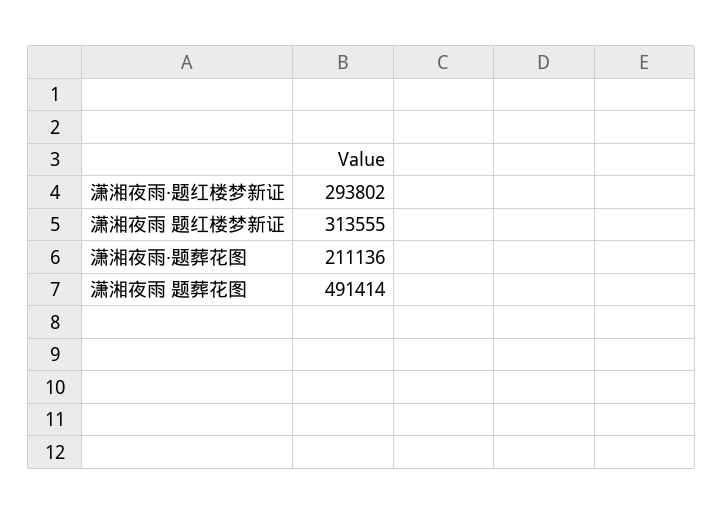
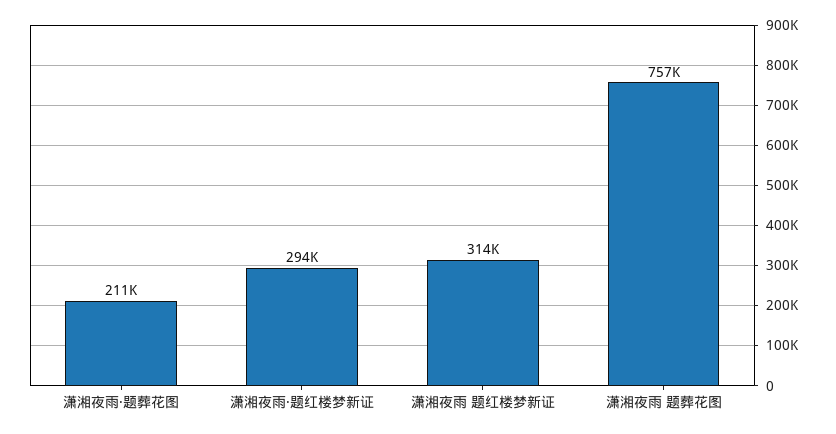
  {
    "潇湘夜雨·题红楼梦新证": 293802,
    "潇湘夜雨 题红楼梦新证": 313555,
    "潇湘夜雨·题葬花图": 211136,
-   "潇湘夜雨 题葬花图": 491414
+   "潇湘夜雨 题葬花图": 757000
  }

